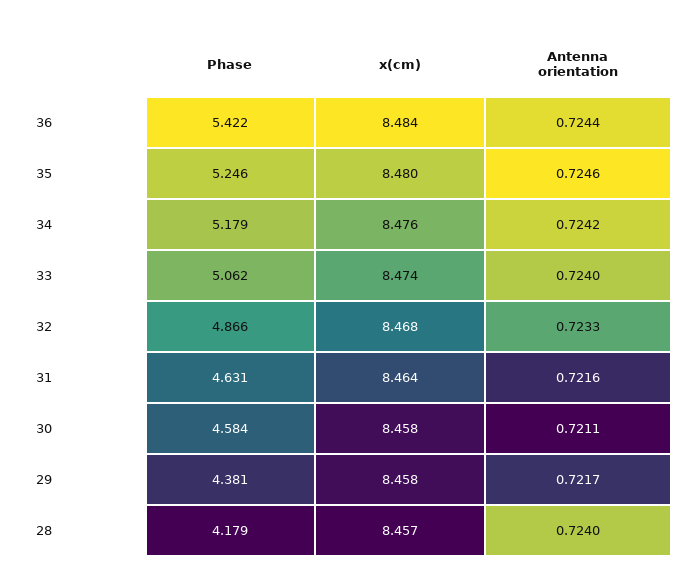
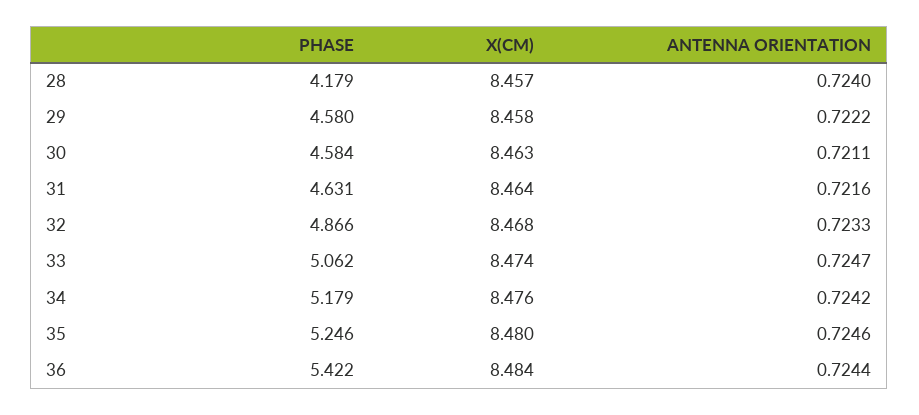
  {
    "Phase": {
      "36": 5.422,
      "35": 5.246,
      "34": 5.179,
      "33": 5.062,
      "32": 4.866,
      "31": 4.631,
      "30": 4.584,
-     "29": 4.381,
+     "29": 4.58,
      "28": 4.179
    },
    "x(cm)": {
      "36": 8.484,
      "35": 8.48,
      "34": 8.476,
      "33": 8.474,
      "32": 8.468,
      "31": 8.464,
-     "30": 8.458,
+     "30": 8.463,
      "29": 8.458,
      "28": 8.457
    },
    "Antenna orientation": {
      "36": 0.7244,
      "35": 0.7246,
      "34": 0.7242,
-     "33": 0.724,
+     "33": 0.7247,
      "32": 0.7233,
      "31": 0.7216,
      "30": 0.7211,
-     "29": 0.7217,
+     "29": 0.7222,
      "28": 0.724
    }
  }

